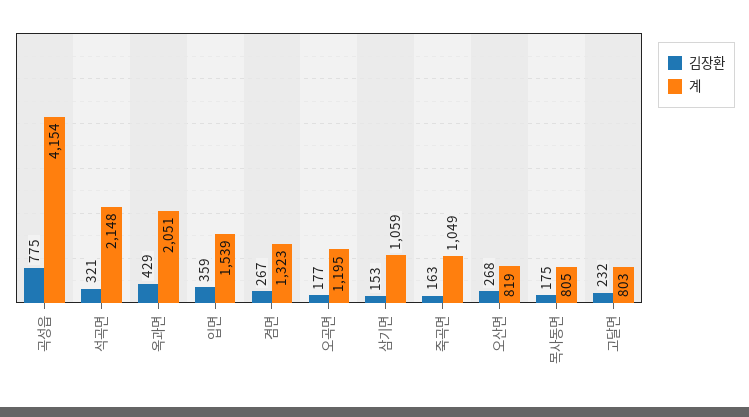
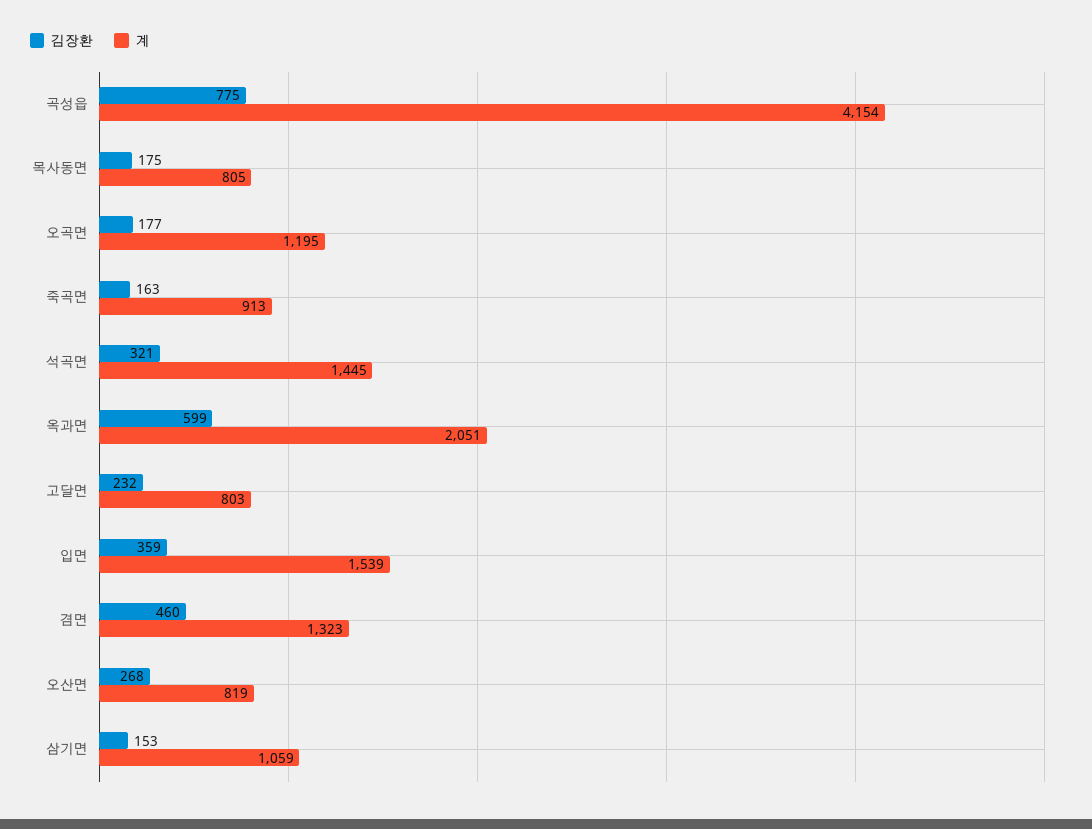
  {
    "김장환": {
      "곡성읍": 775,
      "석곡면": 321,
-     "옥과면": 429,
+     "옥과면": 599,
      "입면": 359,
-     "겸면": 267,
+     "겸면": 460,
      "오곡면": 177,
      "삼기면": 153,
      "죽곡면": 163,
      "오산면": 268,
      "목사동면": 175,
      "고달면": 232
    },
    "계": {
      "곡성읍": 4154,
-     "석곡면": 2148,
+     "석곡면": 1445,
      "옥과면": 2051,
      "입면": 1539,
      "겸면": 1323,
      "오곡면": 1195,
      "삼기면": 1059,
-     "죽곡면": 1049,
+     "죽곡면": 913,
      "오산면": 819,
      "목사동면": 805,
      "고달면": 803
    }
  }

